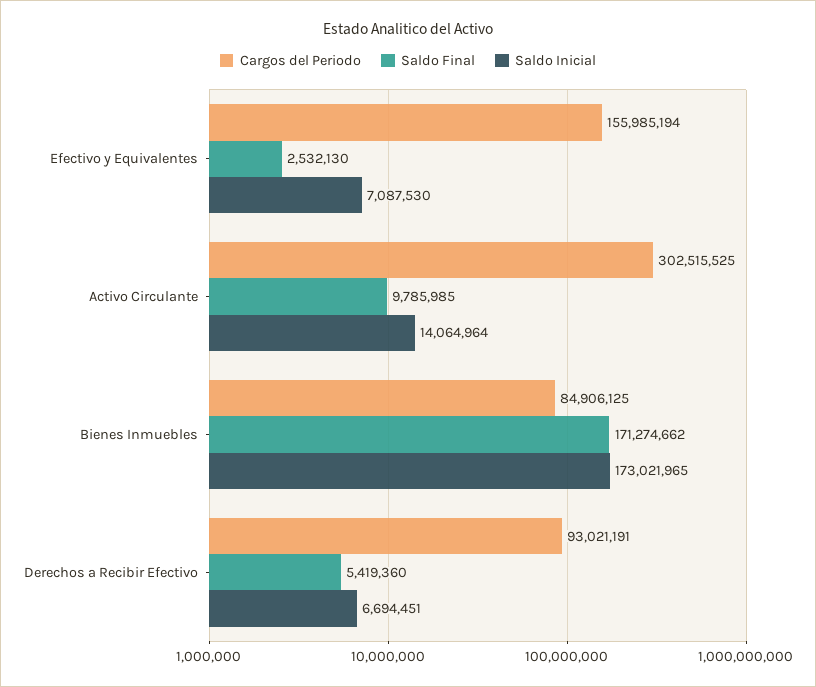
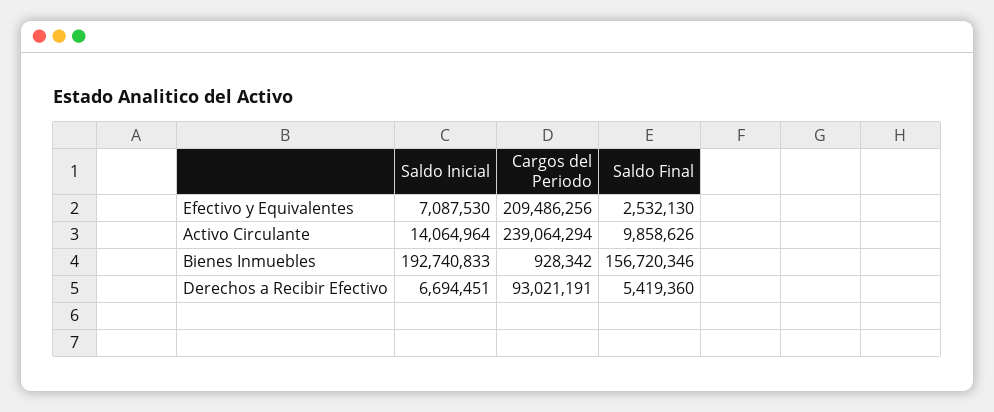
  {
    "Cargos del Periodo": {
-     "Efectivo y Equivalentes": 155985194,
+     "Efectivo y Equivalentes": 209486256,
-     "Activo Circulante": 302515525,
+     "Activo Circulante": 239064294,
-     "Bienes Inmuebles": 84906125,
+     "Bienes Inmuebles": 928342,
      "Derechos a Recibir Efectivo": 93021191
    },
    "Saldo Final": {
      "Efectivo y Equivalentes": 2532130,
-     "Activo Circulante": 9785985,
+     "Activo Circulante": 9858626,
-     "Bienes Inmuebles": 171274662,
+     "Bienes Inmuebles": 156720346,
      "Derechos a Recibir Efectivo": 5419360
    },
    "Saldo Inicial": {
      "Efectivo y Equivalentes": 7087530,
      "Activo Circulante": 14064964,
-     "Bienes Inmuebles": 173021965,
+     "Bienes Inmuebles": 192740833,
      "Derechos a Recibir Efectivo": 6694451
    }
  }

